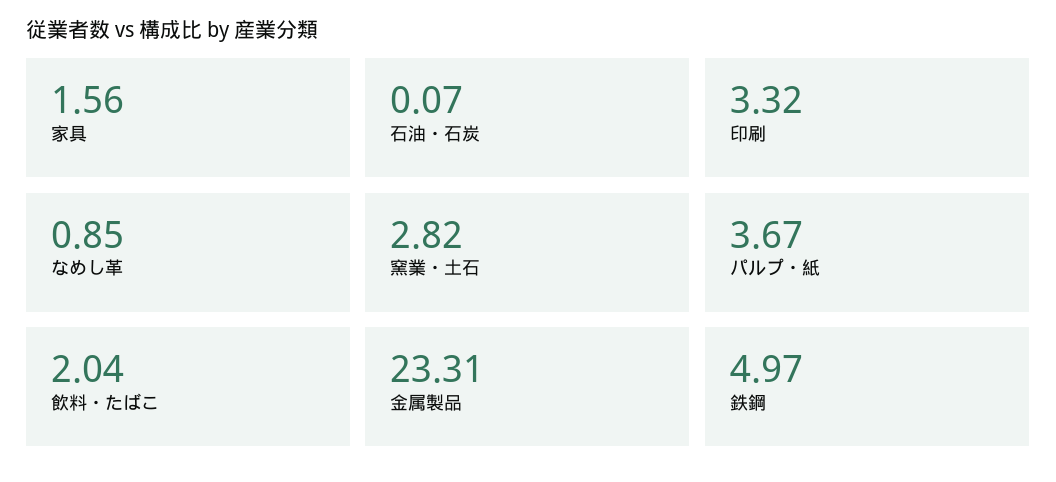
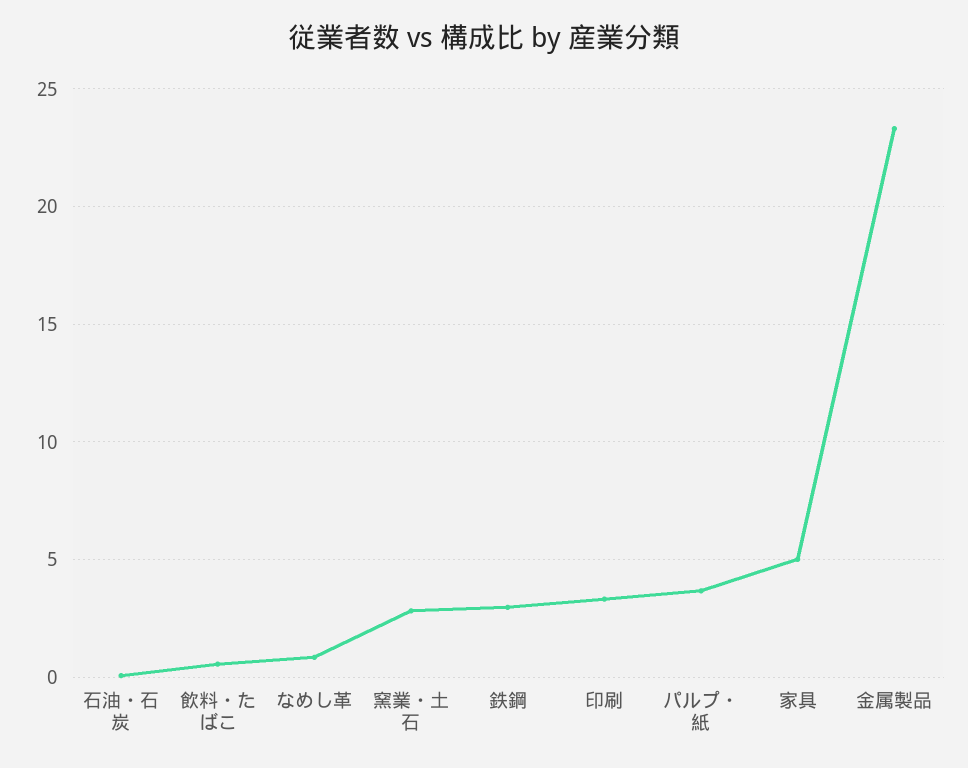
  {
-   "家具": 1.56,
+   "家具": 5,
    "石油・石炭": 0.07,
    "印刷": 3.32,
    "なめし革": 0.85,
    "窯業・土石": 2.82,
    "パルプ・紙": 3.67,
-   "飲料・たばこ": 2.04,
+   "飲料・たばこ": 0.5,
    "金属製品": 23.31,
-   "鉄鋼": 4.97
+   "鉄鋼": 3
  }

